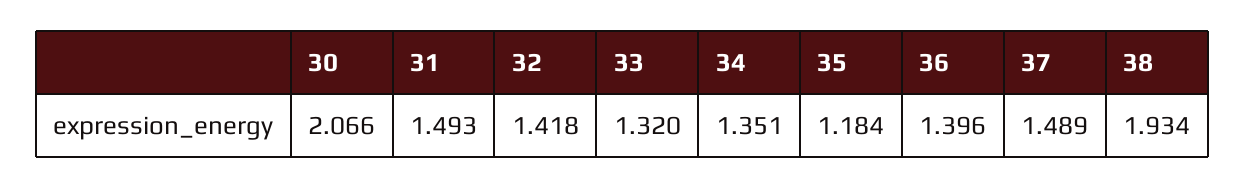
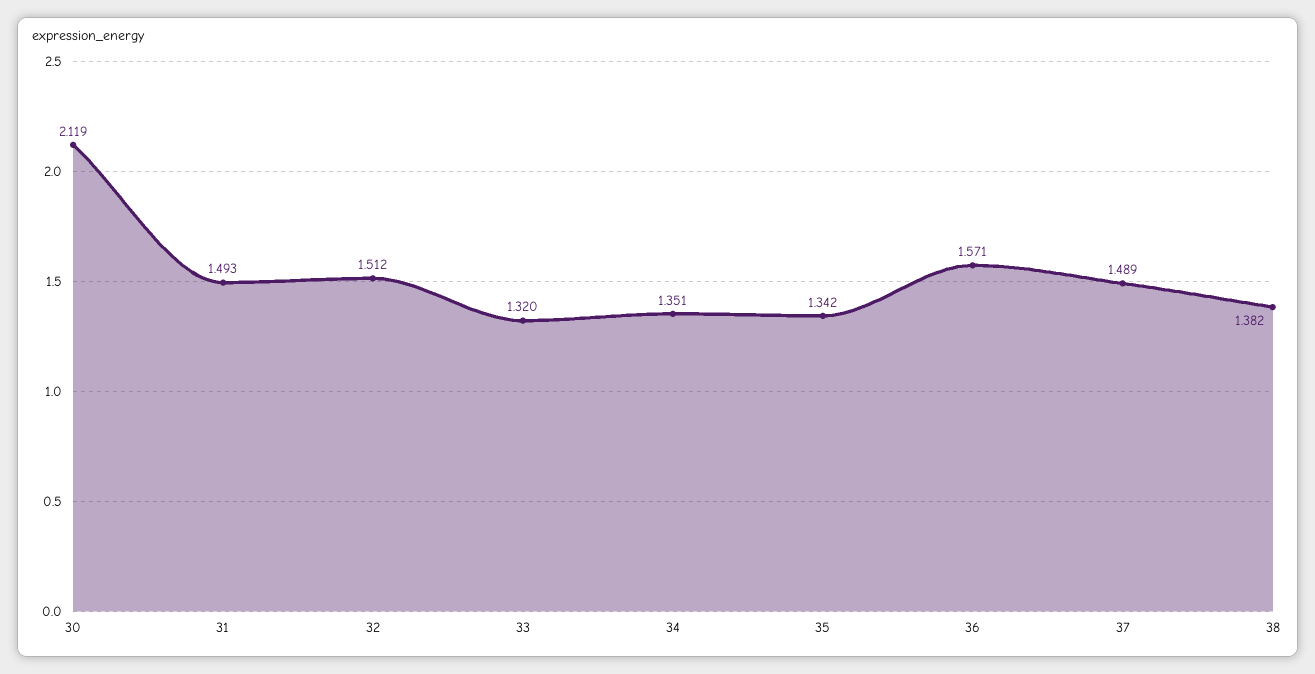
  {
-   "30": 2.066,
+   "30": 2.119,
    "31": 1.493,
-   "32": 1.418,
+   "32": 1.512,
    "33": 1.32,
    "34": 1.351,
-   "35": 1.184,
+   "35": 1.342,
-   "36": 1.396,
+   "36": 1.571,
    "37": 1.489,
-   "38": 1.934
+   "38": 1.382
  }

